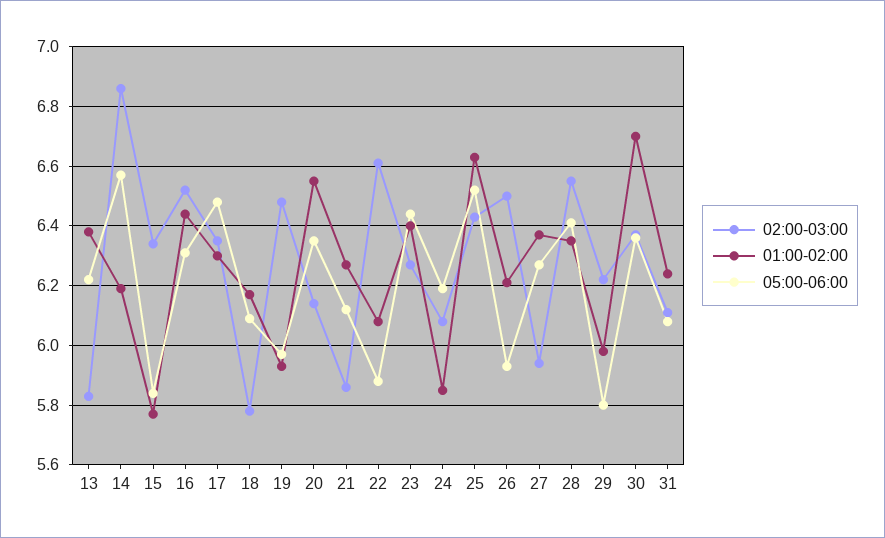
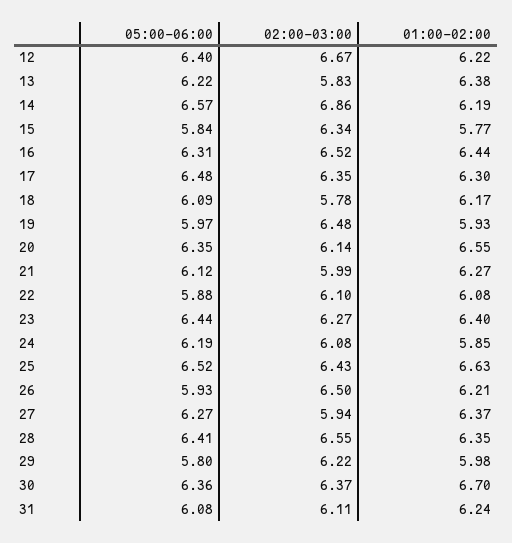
  {
    "02:00-03:00": {
      "13": 5.83,
      "14": 6.86,
      "15": 6.34,
      "16": 6.52,
      "17": 6.35,
      "18": 5.78,
      "19": 6.48,
      "20": 6.14,
-     "21": 5.85,
+     "21": 5.99,
-     "22": 6.6,
+     "22": 6.1,
      "23": 6.27,
      "24": 6.08,
      "25": 6.43,
      "26": 6.5,
      "27": 5.94,
      "28": 6.55,
      "29": 6.22,
      "30": 6.37,
-     "31": 6.11
+     "31": 6.11,
+     "12": 6.67
    },
    "01:00-02:00": {
      "13": 6.38,
      "14": 6.19,
      "15": 5.77,
      "16": 6.44,
      "17": 6.3,
      "18": 6.17,
      "19": 5.93,
      "20": 6.55,
      "21": 6.27,
      "22": 6.08,
      "23": 6.4,
      "24": 5.85,
      "25": 6.63,
      "26": 6.21,
      "27": 6.37,
      "28": 6.35,
      "29": 5.98,
      "30": 6.7,
-     "31": 6.24
+     "31": 6.24,
+     "12": 6.22
    },
    "05:00-06:00": {
      "13": 6.22,
      "14": 6.57,
      "15": 5.84,
      "16": 6.31,
      "17": 6.48,
      "18": 6.09,
      "19": 5.97,
      "20": 6.35,
      "21": 6.12,
      "22": 5.88,
      "23": 6.44,
      "24": 6.19,
      "25": 6.52,
      "26": 5.93,
      "27": 6.27,
      "28": 6.41,
      "29": 5.8,
      "30": 6.36,
-     "31": 6.08
+     "31": 6.08,
+     "12": 6.4
    }
  }

